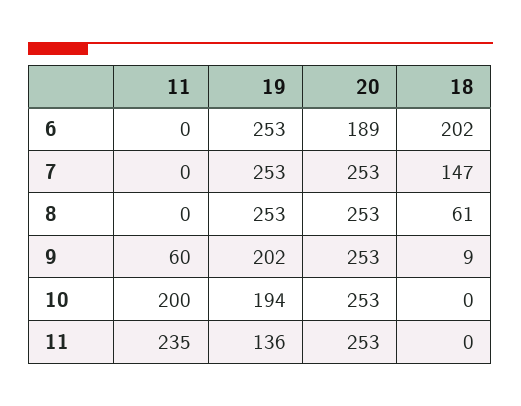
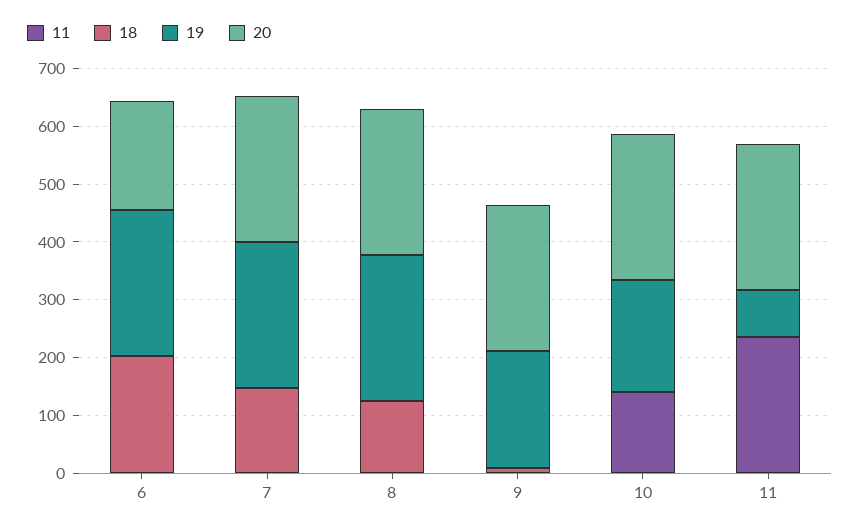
  {
    "11": {
      "6": 0,
      "7": 0,
      "8": 0,
-     "9": 60,
+     "9": 0,
-     "10": 200,
+     "10": 140,
      "11": 235
    },
    "19": {
      "6": 253,
      "7": 253,
      "8": 253,
      "9": 202,
      "10": 194,
-     "11": 136
+     "11": 80
    },
    "20": {
      "6": 189,
      "7": 253,
      "8": 253,
      "9": 253,
      "10": 253,
      "11": 253
    },
    "18": {
      "6": 202,
      "7": 147,
-     "8": 61,
+     "8": 120,
      "9": 9,
      "10": 0,
      "11": 0
    }
  }

